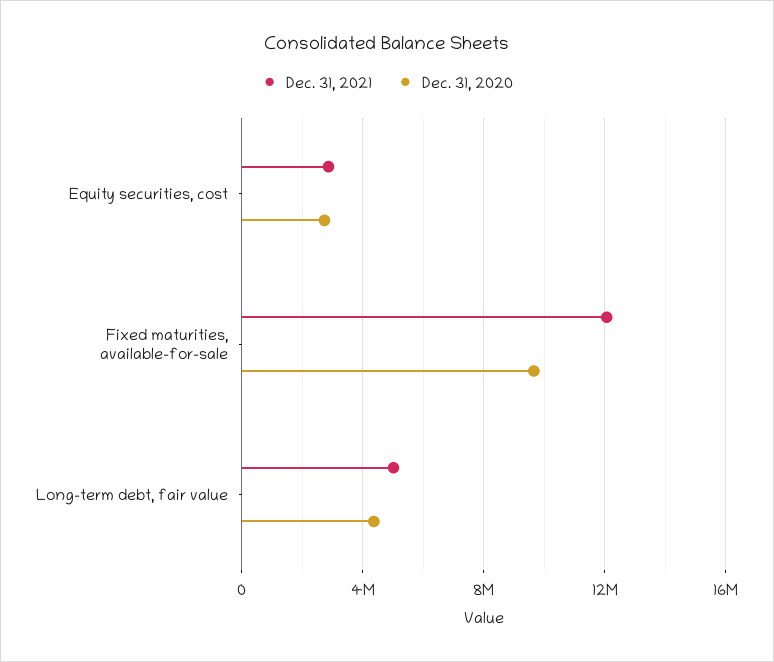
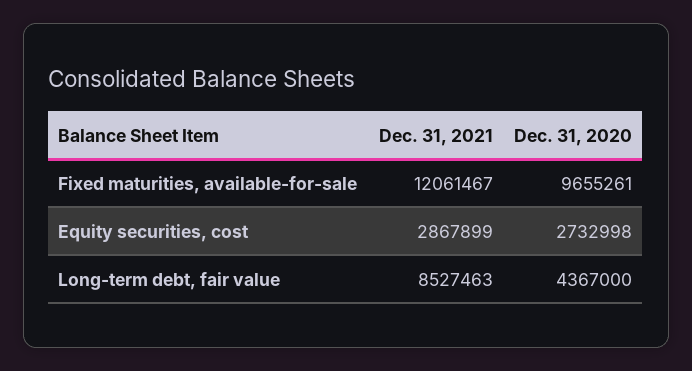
  {
    "Dec. 31, 2021": {
      "Equity securities, cost": 2867899,
      "Fixed maturities, available-for-sale": 12061467,
-     "Long-term debt, fair value": 5000000
+     "Long-term debt, fair value": 8527463
    },
    "Dec. 31, 2020": {
      "Equity securities, cost": 2732998,
      "Fixed maturities, available-for-sale": 9655261,
      "Long-term debt, fair value": 4367000
    }
  }

